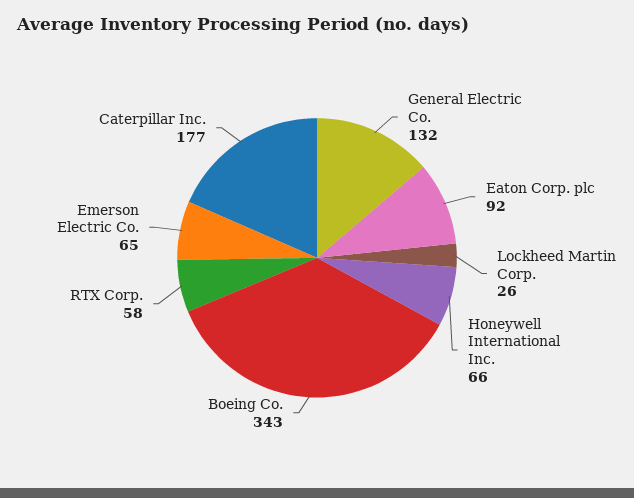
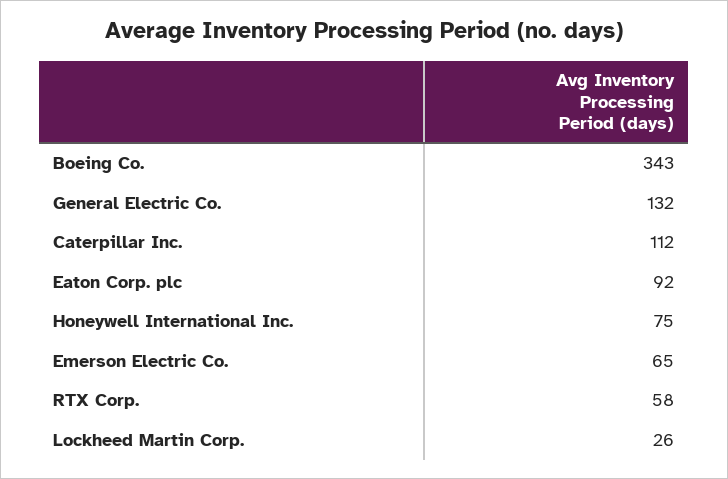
  {
    "General Electric Co.": 132,
    "Eaton Corp. plc": 92,
    "Lockheed Martin Corp.": 26,
-   "Honeywell International Inc.": 66,
+   "Honeywell International Inc.": 75,
    "Boeing Co.": 343,
    "RTX Corp.": 58,
    "Emerson Electric Co.": 65,
-   "Caterpillar Inc.": 177
+   "Caterpillar Inc.": 112
  }

